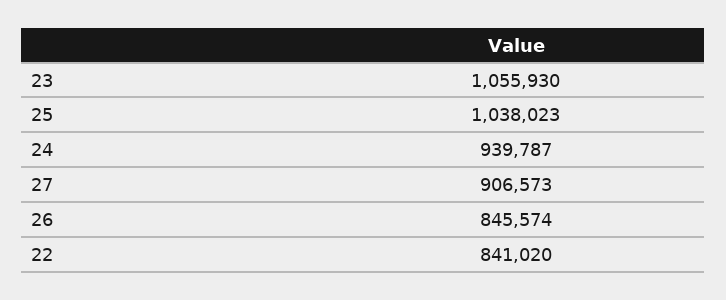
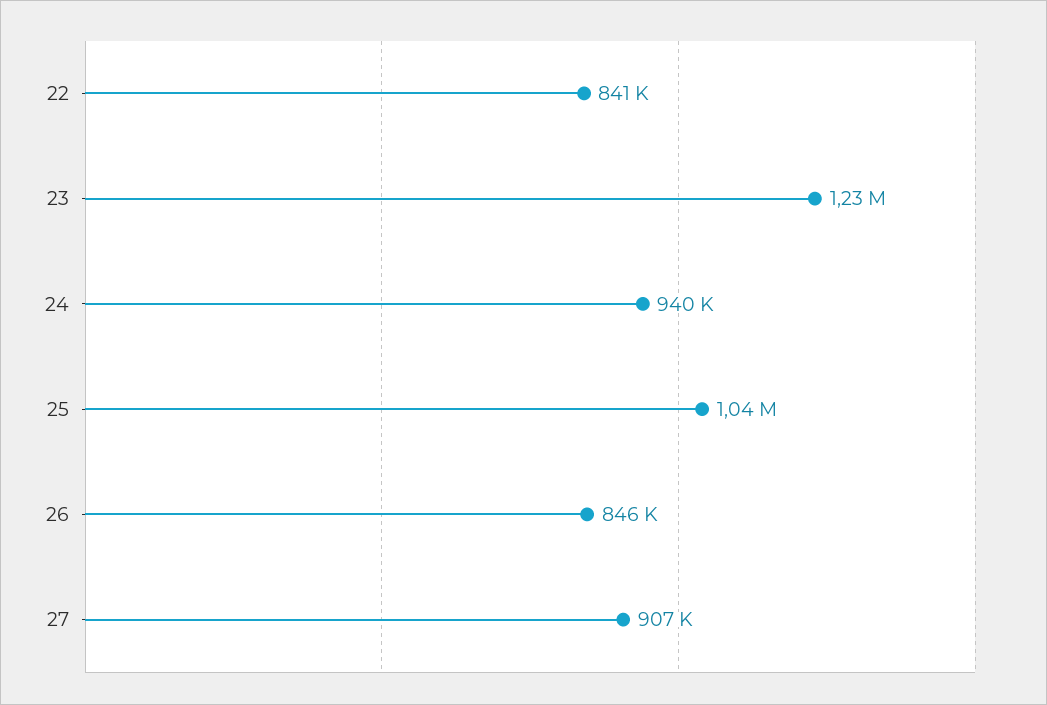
  {
-   "23": 1055930,
+   "23": 1230000,
    "25": 1038023,
    "24": 939787,
    "27": 906573,
    "26": 845574,
    "22": 841020
  }

